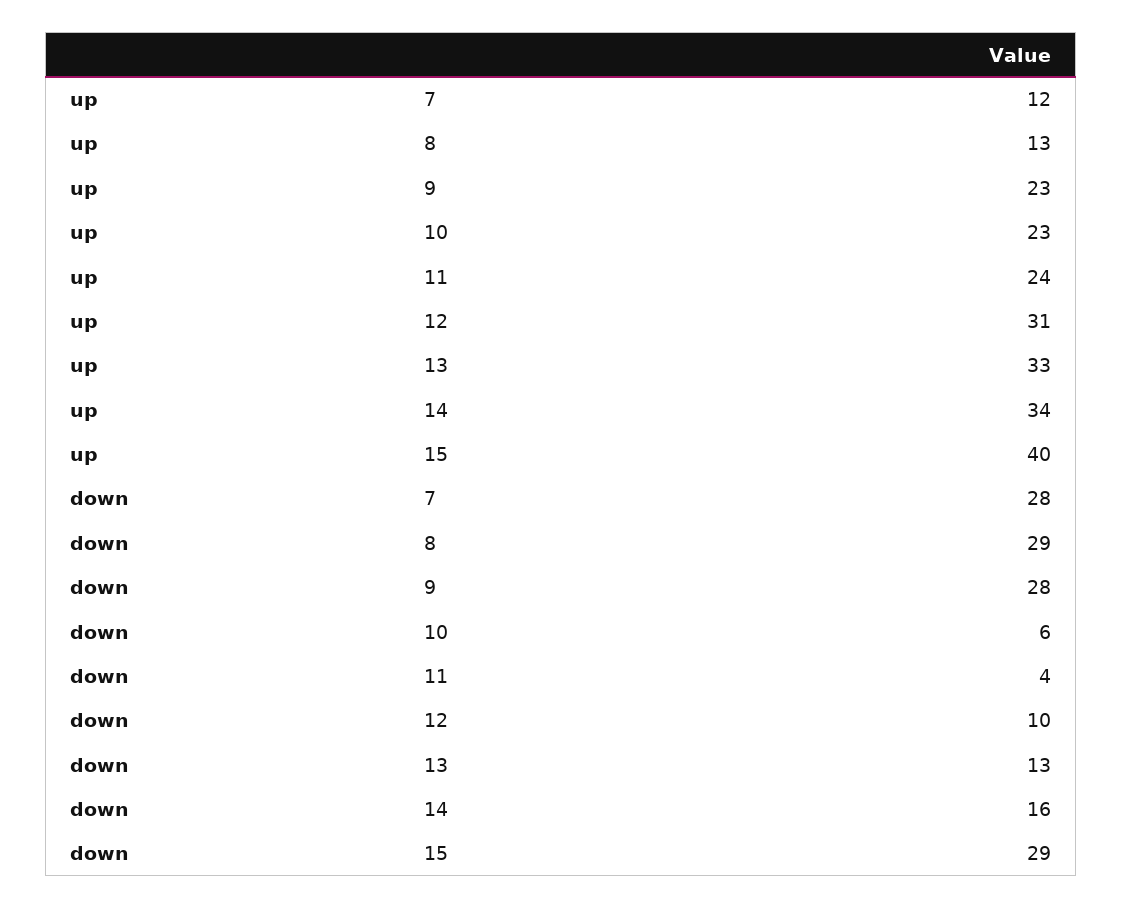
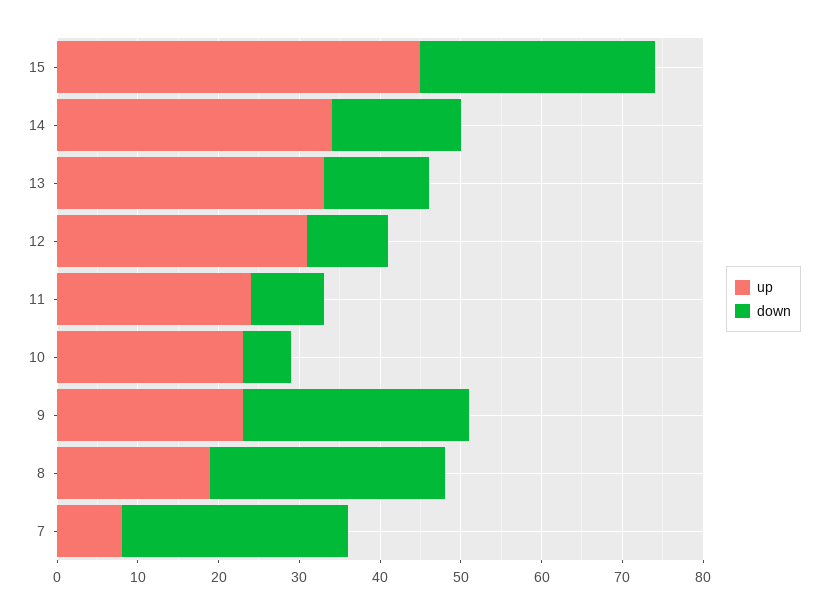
  {
    "up": {
-     "7": 12,
+     "7": 8,
-     "8": 13,
+     "8": 19,
      "9": 23,
      "10": 23,
      "11": 24,
      "12": 31,
      "13": 33,
      "14": 34,
-     "15": 40
+     "15": 45
    },
    "down": {
      "7": 28,
      "8": 29,
      "9": 28,
      "10": 6,
-     "11": 4,
+     "11": 9,
      "12": 10,
      "13": 13,
      "14": 16,
      "15": 29
    }
  }

